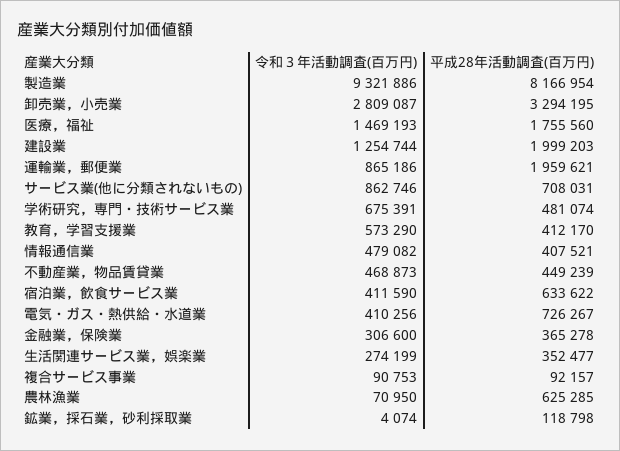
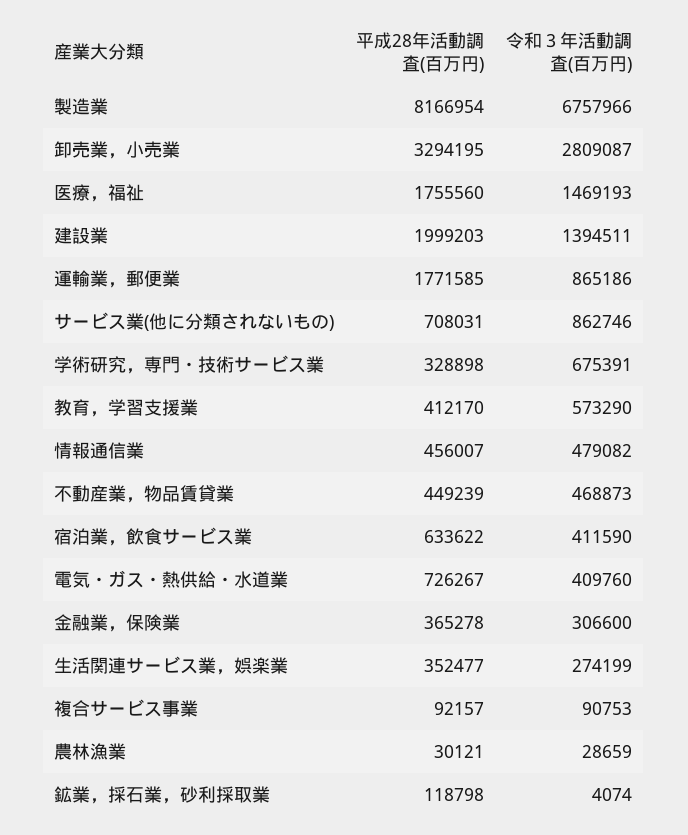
  {
    "令和３年活動調査(百万円)": {
-     "製造業": 9321886,
+     "製造業": 6757966,
      "卸売業，小売業": 2809087,
      "医療，福祉": 1469193,
-     "建設業": 1254744,
+     "建設業": 1394511,
      "運輸業，郵便業": 865186,
      "サービス業(他に分類されないもの)": 862746,
      "学術研究，専門・技術サービス業": 675391,
      "教育，学習支援業": 573290,
      "情報通信業": 479082,
      "不動産業，物品賃貸業": 468873,
      "宿泊業，飲食サービス業": 411590,
-     "電気・ガス・熱供給・水道業": 410256,
+     "電気・ガス・熱供給・水道業": 409760,
      "金融業，保険業": 306600,
      "生活関連サービス業，娯楽業": 274199,
      "複合サービス事業": 90753,
-     "農林漁業": 70950,
+     "農林漁業": 28659,
      "鉱業，採石業，砂利採取業": 4074
    },
    "平成28年活動調査(百万円)": {
      "製造業": 8166954,
      "卸売業，小売業": 3294195,
      "医療，福祉": 1755560,
      "建設業": 1999203,
-     "運輸業，郵便業": 1959621,
+     "運輸業，郵便業": 1771585,
      "サービス業(他に分類されないもの)": 708031,
-     "学術研究，専門・技術サービス業": 481074,
+     "学術研究，専門・技術サービス業": 328898,
      "教育，学習支援業": 412170,
-     "情報通信業": 407521,
+     "情報通信業": 456007,
      "不動産業，物品賃貸業": 449239,
      "宿泊業，飲食サービス業": 633622,
      "電気・ガス・熱供給・水道業": 726267,
      "金融業，保険業": 365278,
      "生活関連サービス業，娯楽業": 352477,
      "複合サービス事業": 92157,
-     "農林漁業": 625285,
+     "農林漁業": 30121,
      "鉱業，採石業，砂利採取業": 118798
    }
  }

